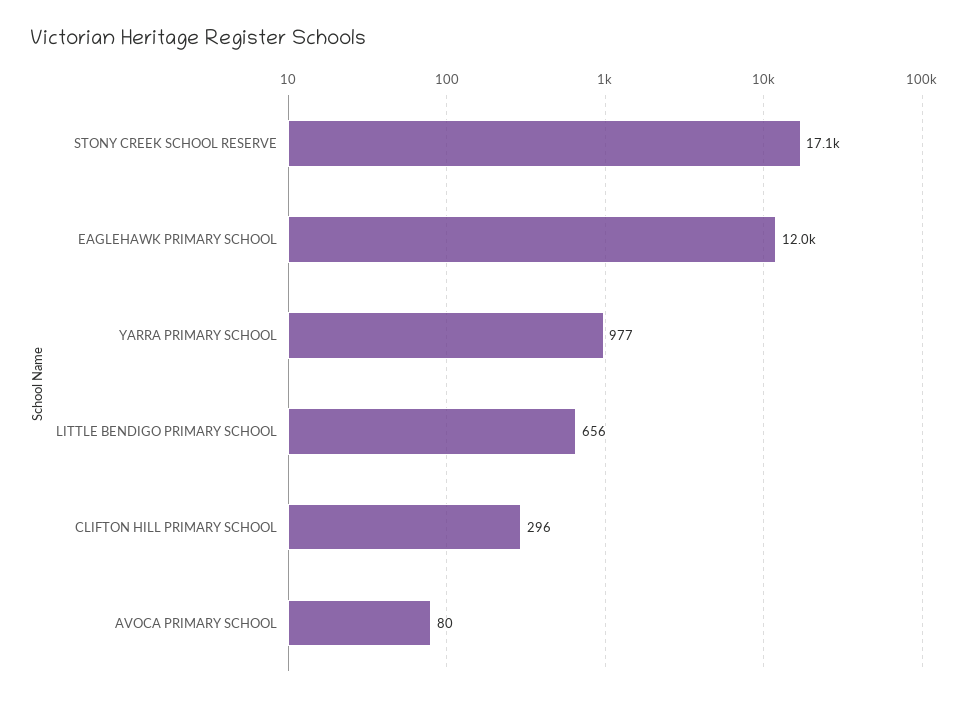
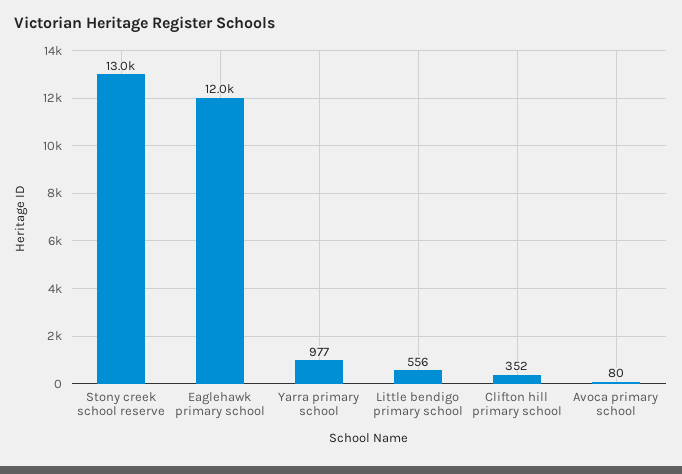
  {
-   "STONY CREEK SCHOOL RESERVE": 17100,
+   "STONY CREEK SCHOOL RESERVE": 13000,
    "EAGLEHAWK PRIMARY SCHOOL": 12000,
    "YARRA PRIMARY SCHOOL": 977,
-   "LITTLE BENDIGO PRIMARY SCHOOL": 656,
+   "LITTLE BENDIGO PRIMARY SCHOOL": 556,
-   "CLIFTON HILL PRIMARY SCHOOL": 296,
+   "CLIFTON HILL PRIMARY SCHOOL": 352,
    "AVOCA PRIMARY SCHOOL": 80
  }

